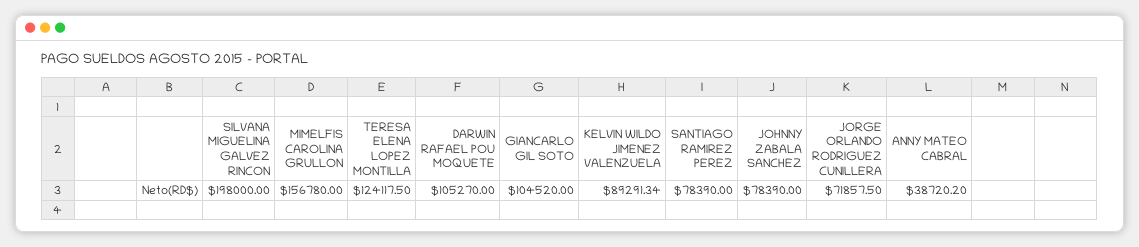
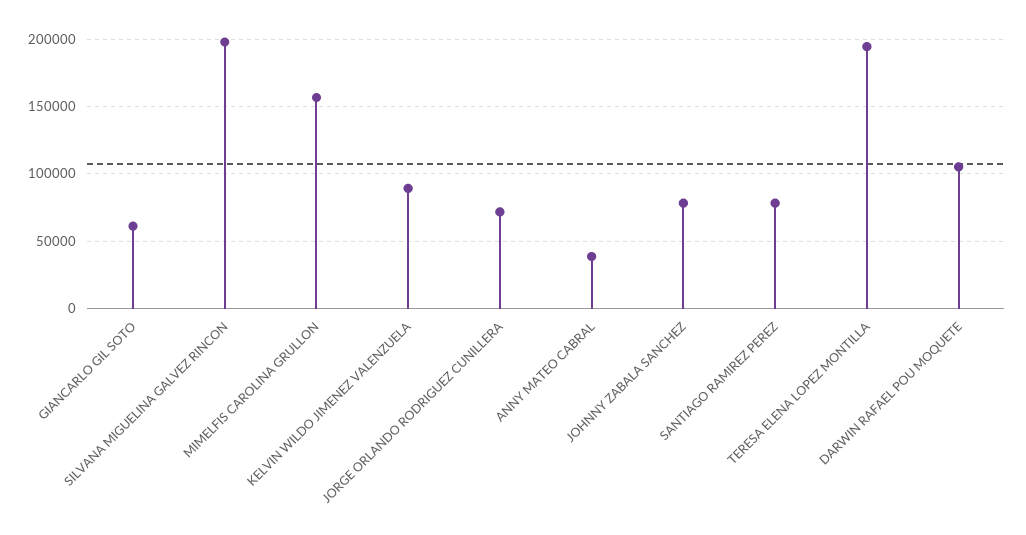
  {
    "SILVANA MIGUELINA GALVEZ RINCON": 198000,
    "MIMELFIS CAROLINA GRULLON": 156780,
-   "TERESA ELENA LOPEZ MONTILLA": 124117.5,
+   "TERESA ELENA LOPEZ MONTILLA": 195000,
    "DARWIN RAFAEL POU MOQUETE": 105270,
-   "GIANCARLO GIL SOTO": 104520,
+   "GIANCARLO GIL SOTO": 60000,
    "KELVIN WILDO JIMENEZ VALENZUELA": 89291.34,
    "SANTIAGO RAMIREZ PEREZ": 78390,
    "JOHNNY ZABALA SANCHEZ": 78390,
    "JORGE ORLANDO RODRIGUEZ CUNILLERA": 71857.5,
    "ANNY MATEO CABRAL": 38720.2
  }

